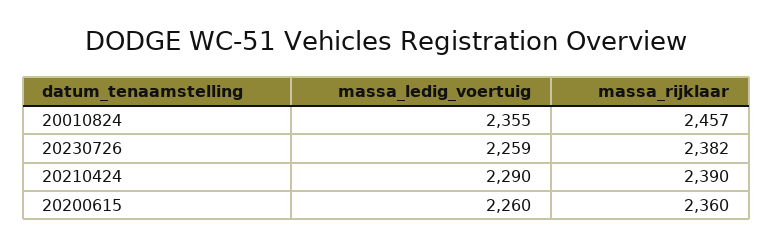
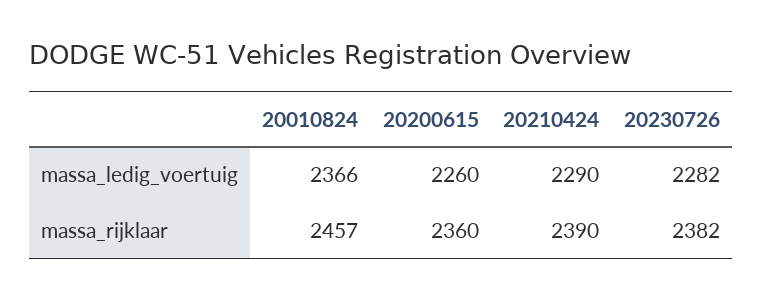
  {
    "massa_ledig_voertuig": {
-     "20010824": 2355,
+     "20010824": 2366,
-     "20230726": 2259,
+     "20230726": 2282,
      "20210424": 2290,
      "20200615": 2260
    },
    "massa_rijklaar": {
      "20010824": 2457,
      "20230726": 2382,
      "20210424": 2390,
      "20200615": 2360
    }
  }

